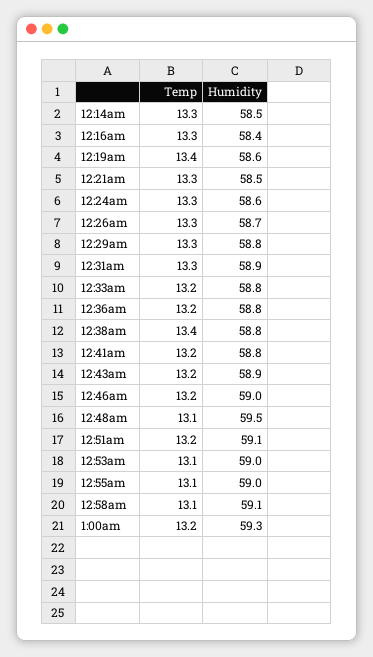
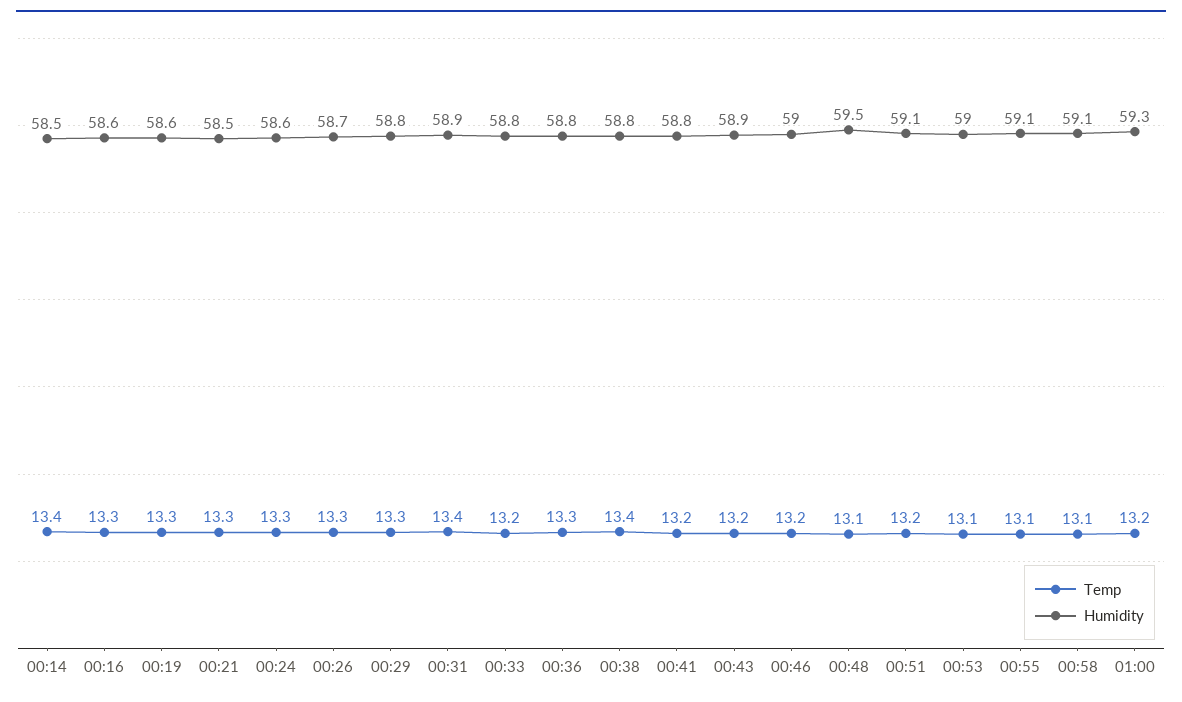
  {
    "Temp": {
-     "12:14am": 13.3,
+     "12:14am": 13.4,
      "12:16am": 13.3,
-     "12:19am": 13.4,
+     "12:19am": 13.3,
      "12:21am": 13.3,
      "12:24am": 13.3,
      "12:26am": 13.3,
      "12:29am": 13.3,
-     "12:31am": 13.3,
+     "12:31am": 13.4,
      "12:33am": 13.2,
-     "12:36am": 13.2,
+     "12:36am": 13.3,
      "12:38am": 13.4,
      "12:41am": 13.2,
      "12:43am": 13.2,
      "12:46am": 13.2,
      "12:48am": 13.1,
      "12:51am": 13.2,
      "12:53am": 13.1,
      "12:55am": 13.1,
      "12:58am": 13.1,
      "1:00am": 13.2
    },
    "Humidity": {
      "12:14am": 58.5,
-     "12:16am": 58.4,
+     "12:16am": 58.6,
      "12:19am": 58.6,
      "12:21am": 58.5,
      "12:24am": 58.6,
      "12:26am": 58.7,
      "12:29am": 58.8,
      "12:31am": 58.9,
      "12:33am": 58.8,
      "12:36am": 58.8,
      "12:38am": 58.8,
      "12:41am": 58.8,
      "12:43am": 58.9,
      "12:46am": 59,
      "12:48am": 59.5,
      "12:51am": 59.1,
      "12:53am": 59,
-     "12:55am": 59,
+     "12:55am": 59.1,
      "12:58am": 59.1,
      "1:00am": 59.3
    }
  }

